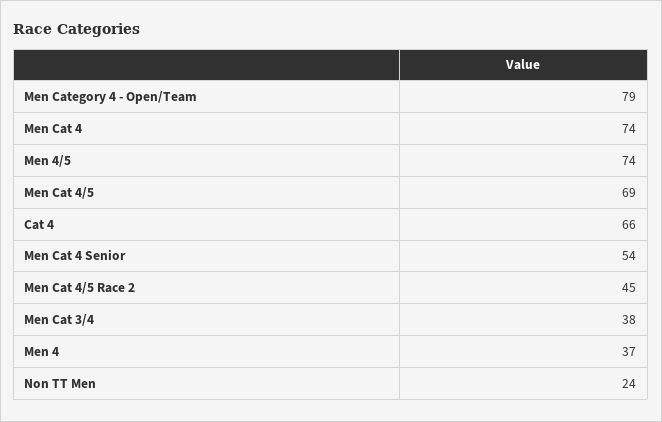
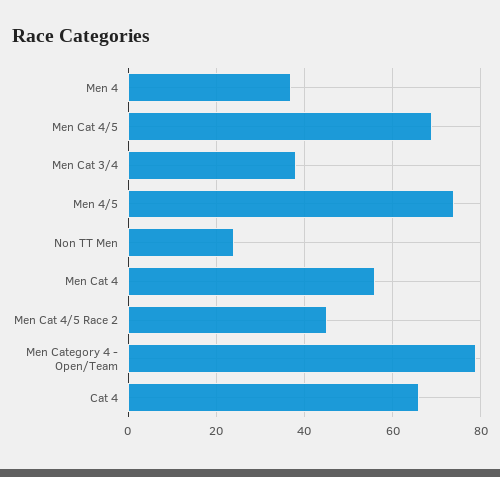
  {
    "Men Category 4 - Open/Team": 79,
-   "Men Cat 4": 74,
+   "Men Cat 4": 55,
    "Men 4/5": 74,
    "Men Cat 4/5": 69,
    "Cat 4": 66,
-   "Men Cat 4 Senior": 54,
    "Men Cat 4/5 Race 2": 45,
    "Men Cat 3/4": 38,
    "Men 4": 37,
    "Non TT Men": 24
  }

